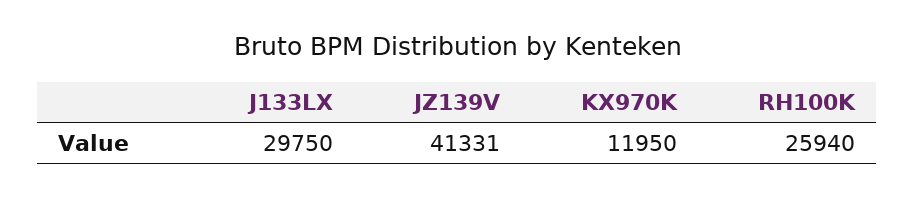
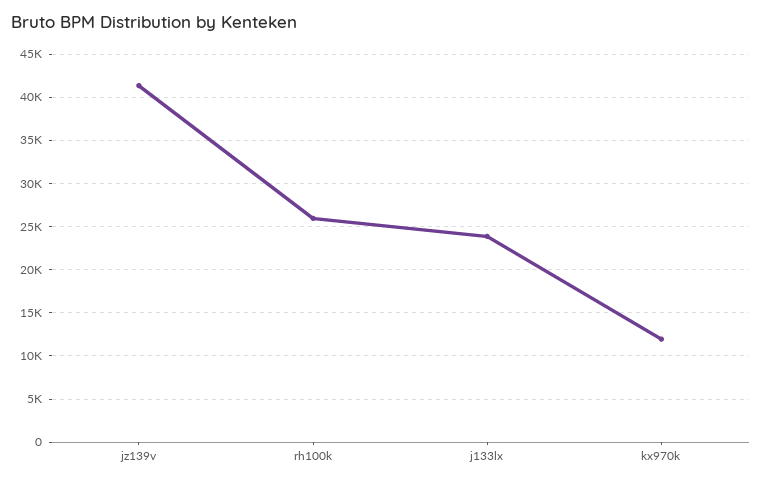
  {
-   "J133LX": 29750,
+   "J133LX": 24000,
    "JZ139V": 41331,
    "KX970K": 11950,
    "RH100K": 25940
  }

